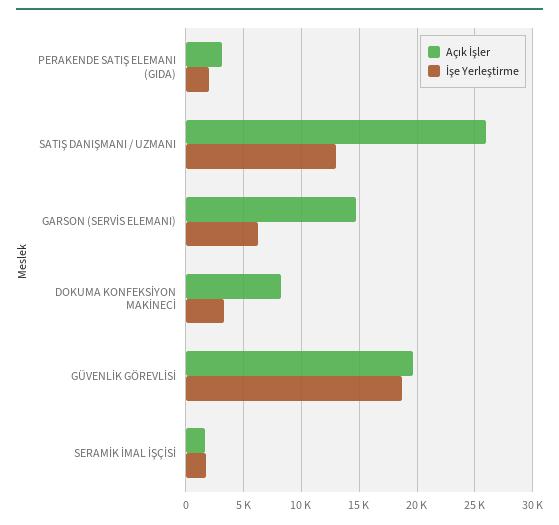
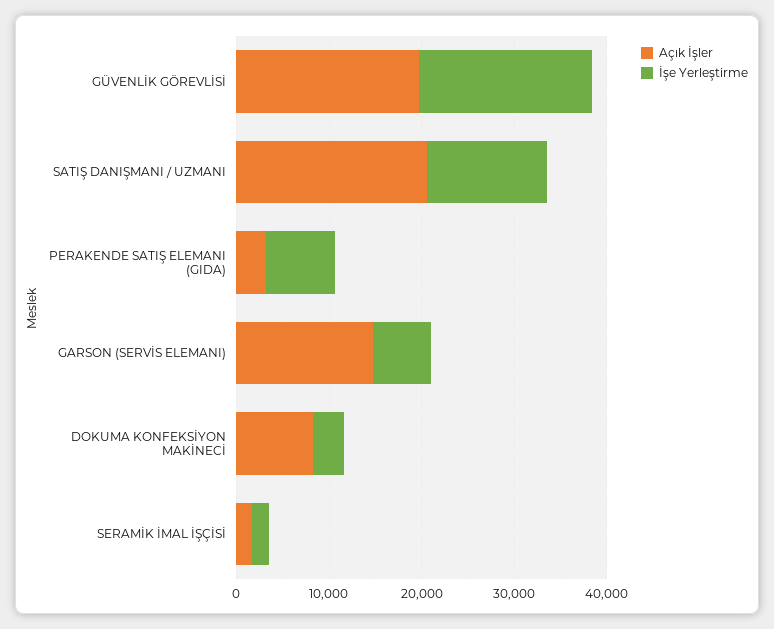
  {
    "Açık İşler": {
      "PERAKENDE SATIŞ ELEMANI (GIDA)": 3000,
-     "SATIŞ DANIŞMANI / UZMANI": 26000,
+     "SATIŞ DANIŞMANI / UZMANI": 20000,
      "GARSON (SERVİS ELEMANI)": 15000,
      "DOKUMA KONFEKSİYON MAKİNECİ": 8000,
      "GÜVENLİK GÖREVLİSİ": 20000,
      "SERAMİK İMAL İŞÇİSİ": 2000
    },
    "İşe Yerleştirme": {
-     "PERAKENDE SATIŞ ELEMANI (GIDA)": 2000,
+     "PERAKENDE SATIŞ ELEMANI (GIDA)": 8000,
      "SATIŞ DANIŞMANI / UZMANI": 13000,
      "GARSON (SERVİS ELEMANI)": 6000,
      "DOKUMA KONFEKSİYON MAKİNECİ": 3000,
      "GÜVENLİK GÖREVLİSİ": 19000,
      "SERAMİK İMAL İŞÇİSİ": 2000
    }
  }

